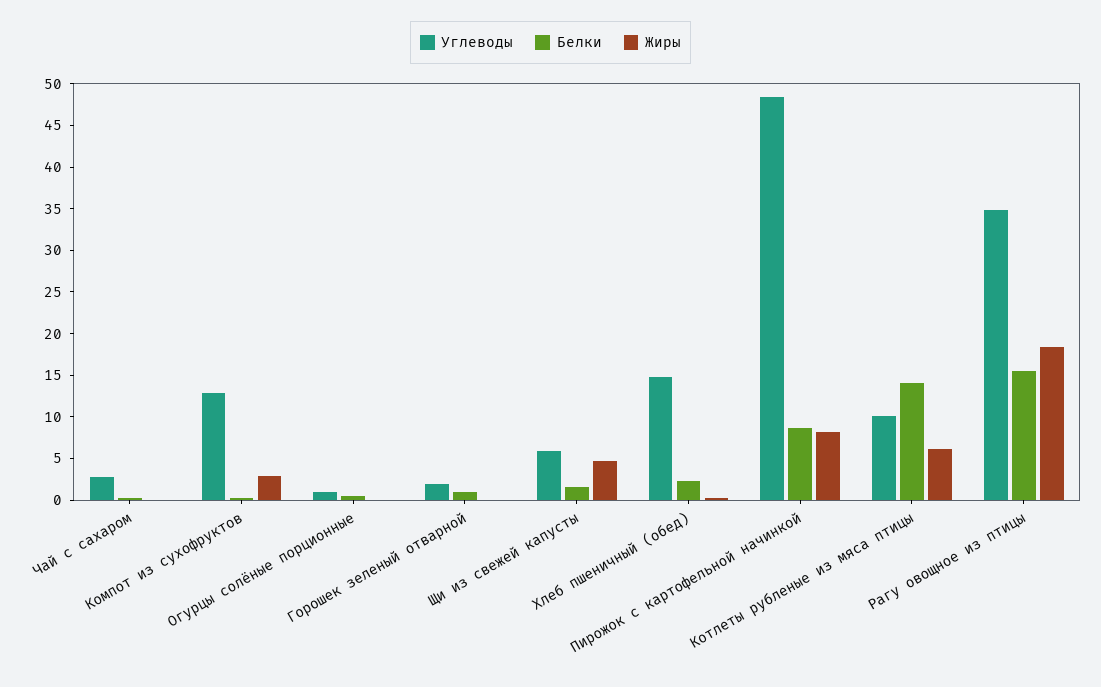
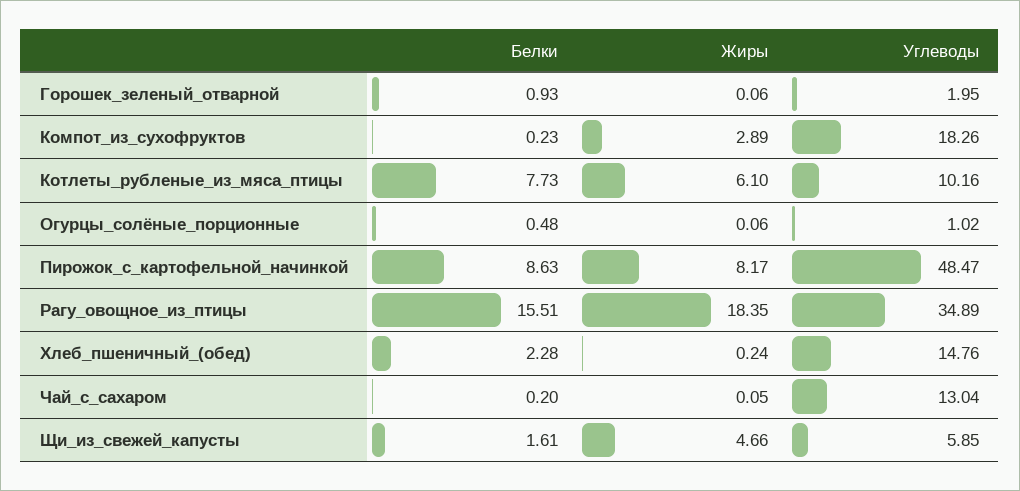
  {
    "Углеводы": {
-     "Чай с сахаром": 3,
+     "Чай с сахаром": 13.04,
-     "Компот из сухофруктов": 13,
+     "Компот из сухофруктов": 18.26,
      "Огурцы солёные порционные": 1.02,
      "Горошек зеленый отварной": 1.95,
      "Щи из свежей капусты": 5.85,
      "Хлеб пшеничный (обед)": 14.76,
      "Пирожок с картофельной начинкой": 48.47,
      "Котлеты рубленые из мяса птицы": 10.16,
      "Рагу овощное из птицы": 34.89
    },
    "Белки": {
      "Чай с сахаром": 0.2,
      "Компот из сухофруктов": 0.23,
      "Огурцы солёные порционные": 0.48,
      "Горошек зеленый отварной": 0.93,
      "Щи из свежей капусты": 1.61,
      "Хлеб пшеничный (обед)": 2.28,
      "Пирожок с картофельной начинкой": 8.63,
-     "Котлеты рубленые из мяса птицы": 14,
+     "Котлеты рубленые из мяса птицы": 7.73,
      "Рагу овощное из птицы": 15.51
    },
    "Жиры": {
      "Чай с сахаром": 0.05,
      "Компот из сухофруктов": 2.89,
      "Огурцы солёные порционные": 0.06,
      "Горошек зеленый отварной": 0.06,
      "Щи из свежей капусты": 4.66,
      "Хлеб пшеничный (обед)": 0.24,
      "Пирожок с картофельной начинкой": 8.17,
      "Котлеты рубленые из мяса птицы": 6.1,
      "Рагу овощное из птицы": 18.35
    }
  }

